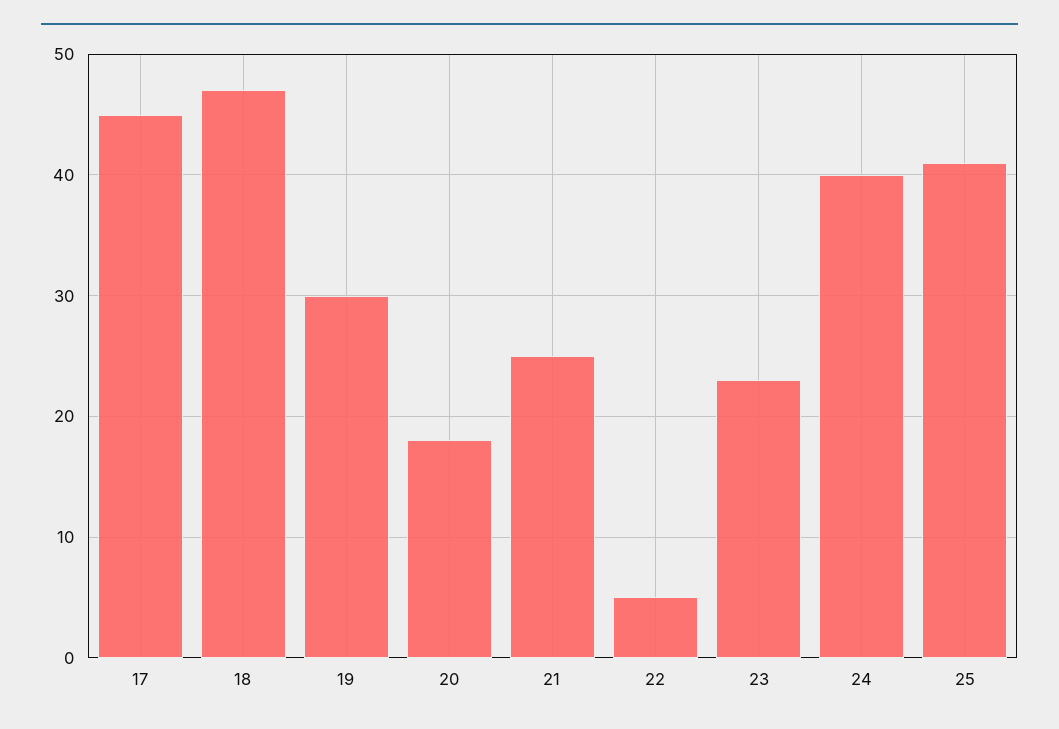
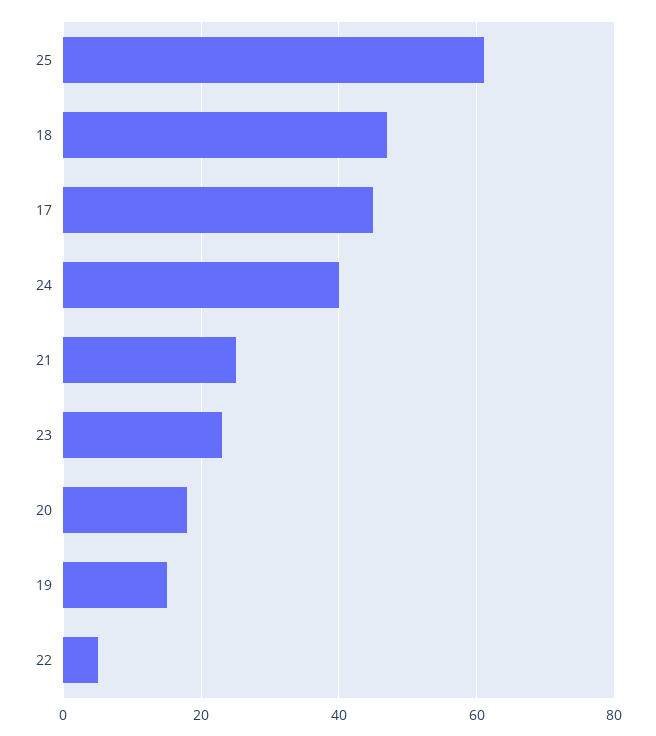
  {
    "17": 45,
    "18": 47,
-   "19": 30,
+   "19": 15,
    "20": 18,
    "21": 25,
    "22": 5,
    "23": 23,
    "24": 40,
-   "25": 41
+   "25": 60
  }

